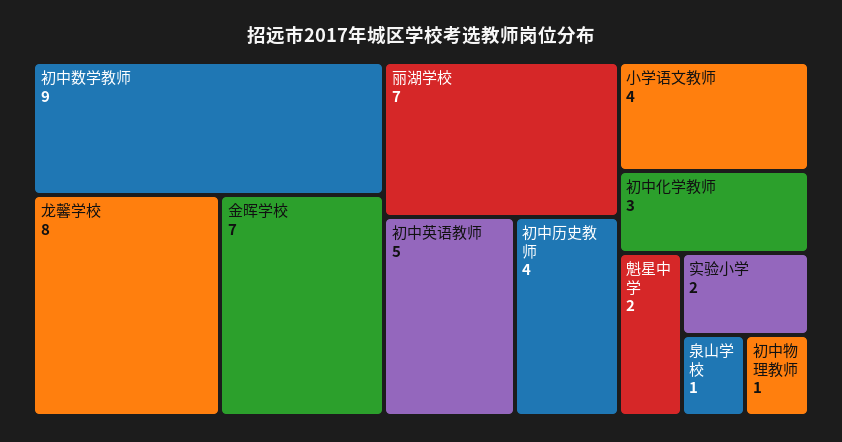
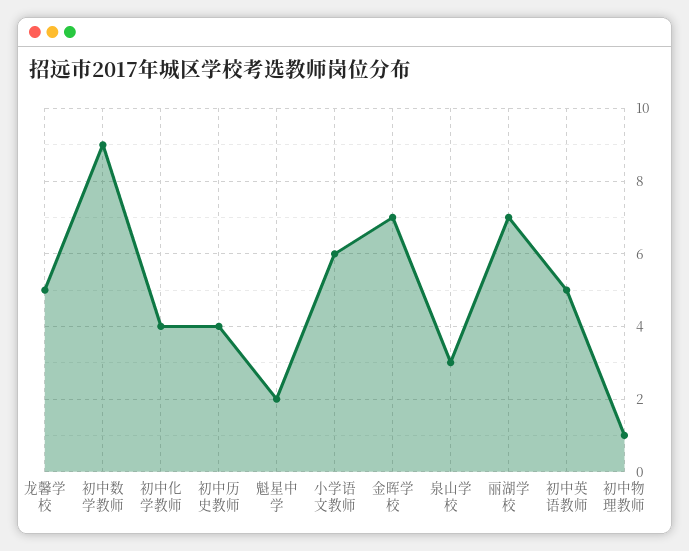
  {
    "初中数学教师": 9,
-   "龙馨学校": 8,
+   "龙馨学校": 5,
    "金晖学校": 7,
    "丽湖学校": 7,
    "初中英语教师": 5,
    "初中历史教师": 4,
-   "小学语文教师": 4,
+   "小学语文教师": 6,
-   "初中化学教师": 3,
+   "初中化学教师": 4,
    "魁星中学": 2,
-   "实验小学": 2,
-   "泉山学校": 1,
+   "泉山学校": 3,
    "初中物理教师": 1
  }

